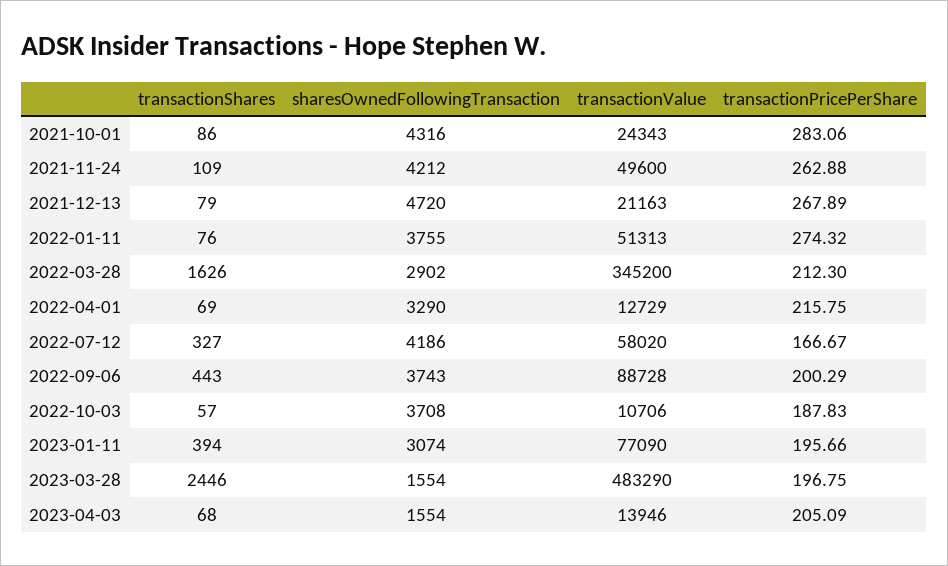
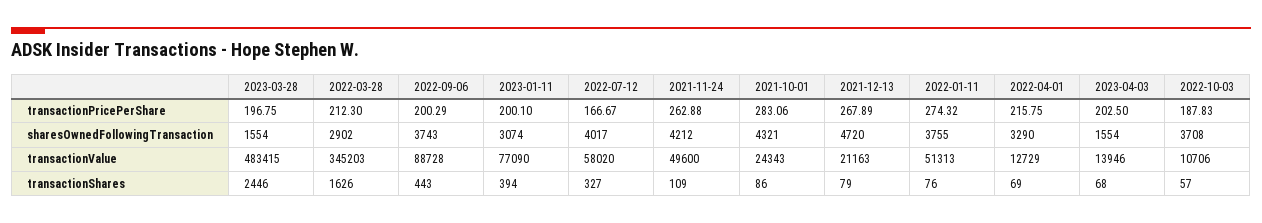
  {
    "transactionShares": {
      "2021-10-01": 86,
      "2021-11-24": 109,
      "2021-12-13": 79,
      "2022-01-11": 76,
      "2022-03-28": 1626,
      "2022-04-01": 69,
      "2022-07-12": 327,
      "2022-09-06": 443,
      "2022-10-03": 57,
      "2023-01-11": 394,
      "2023-03-28": 2446,
      "2023-04-03": 68
    },
    "sharesOwnedFollowingTransaction": {
-     "2021-10-01": 4316,
+     "2021-10-01": 4321,
      "2021-11-24": 4212,
      "2021-12-13": 4720,
      "2022-01-11": 3755,
      "2022-03-28": 2902,
      "2022-04-01": 3290,
-     "2022-07-12": 4186,
+     "2022-07-12": 4017,
      "2022-09-06": 3743,
      "2022-10-03": 3708,
      "2023-01-11": 3074,
      "2023-03-28": 1554,
      "2023-04-03": 1554
    },
    "transactionValue": {
      "2021-10-01": 24343,
      "2021-11-24": 49600,
      "2021-12-13": 21163,
      "2022-01-11": 51313,
-     "2022-03-28": 345200,
+     "2022-03-28": 345203,
      "2022-04-01": 12729,
      "2022-07-12": 58020,
      "2022-09-06": 88728,
      "2022-10-03": 10706,
      "2023-01-11": 77090,
-     "2023-03-28": 483290,
+     "2023-03-28": 483415,
      "2023-04-03": 13946
    },
    "transactionPricePerShare": {
      "2021-10-01": 283.06,
      "2021-11-24": 262.88,
      "2021-12-13": 267.89,
      "2022-01-11": 274.32,
      "2022-03-28": 212.3,
      "2022-04-01": 215.75,
      "2022-07-12": 166.67,
      "2022-09-06": 200.29,
      "2022-10-03": 187.83,
-     "2023-01-11": 195.66,
+     "2023-01-11": 200.1,
      "2023-03-28": 196.75,
-     "2023-04-03": 205.09
+     "2023-04-03": 202.5
    }
  }

